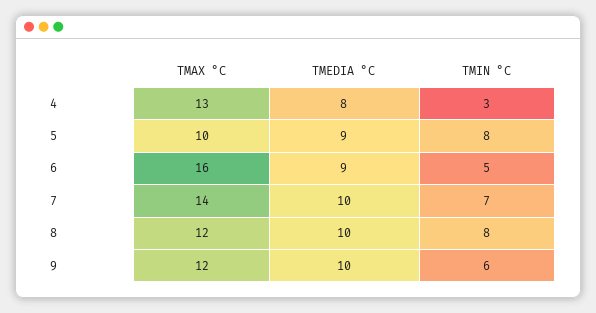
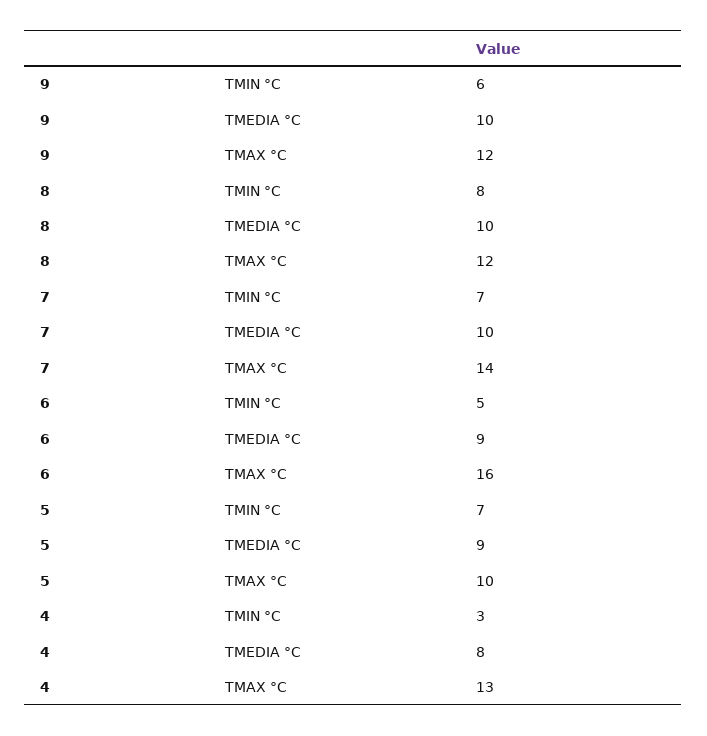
  {
    "TMAX °C": {
      "4": 13,
      "5": 10,
      "6": 16,
      "7": 14,
      "8": 12,
      "9": 12
    },
    "TMEDIA °C": {
      "4": 8,
      "5": 9,
      "6": 9,
      "7": 10,
      "8": 10,
      "9": 10
    },
    "TMIN °C": {
      "4": 3,
-     "5": 8,
+     "5": 7,
      "6": 5,
      "7": 7,
      "8": 8,
      "9": 6
    }
  }

